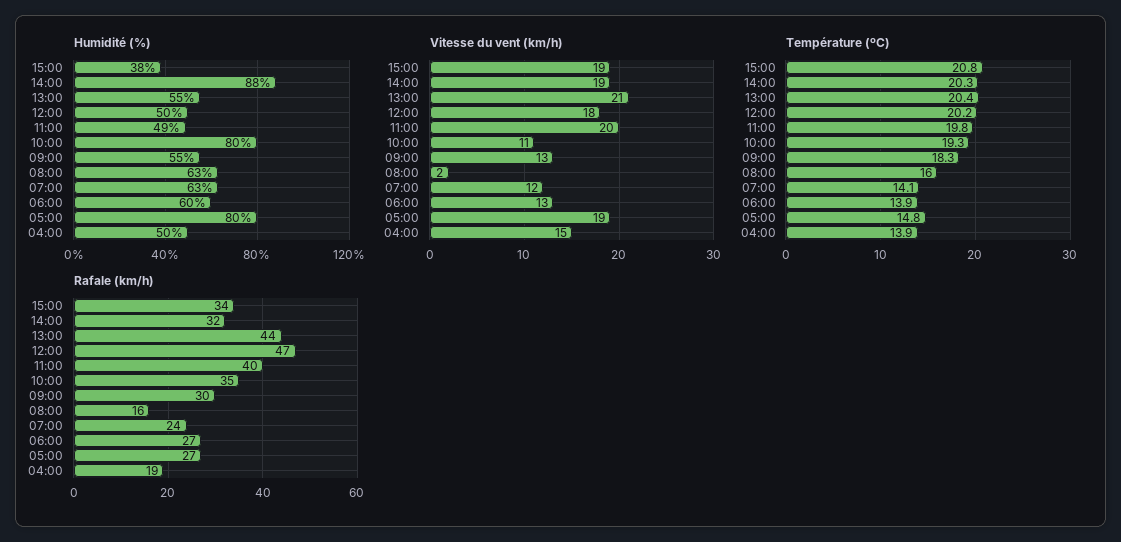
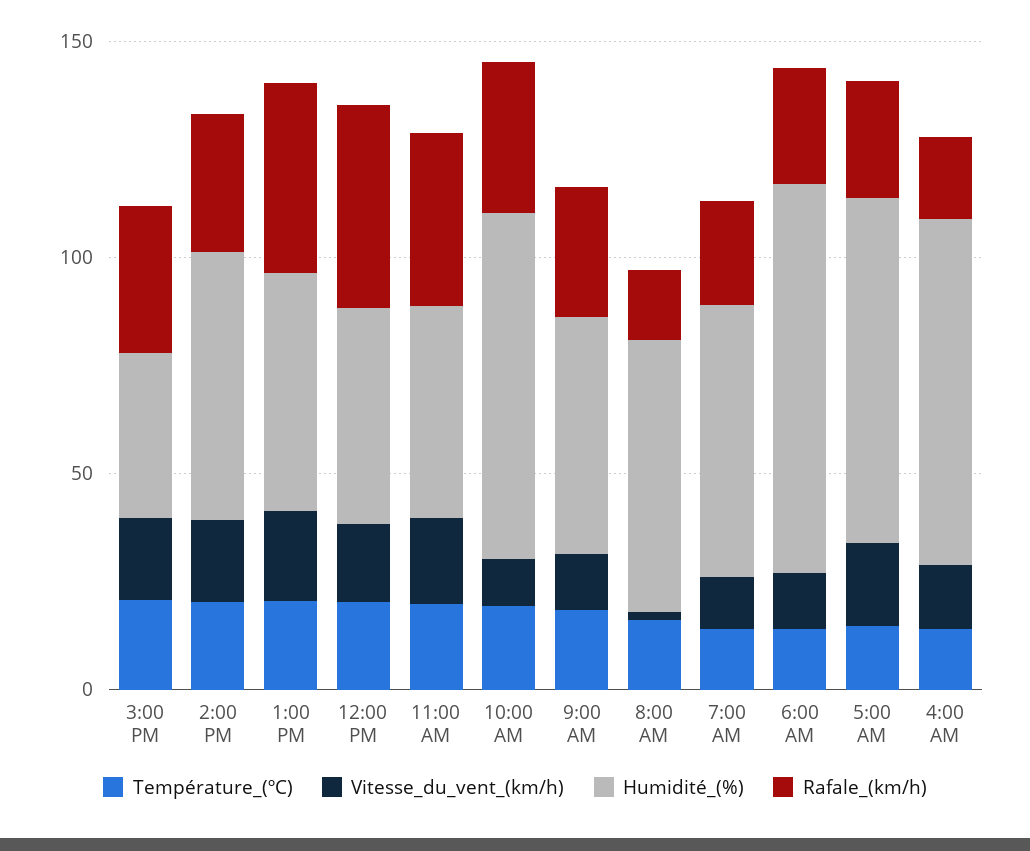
  {
    "Humidité (%)": {
      "15:00": 38,
-     "14:00": 88,
+     "14:00": 60,
      "13:00": 55,
      "12:00": 50,
      "11:00": 49,
      "10:00": 80,
      "09:00": 55,
      "08:00": 63,
      "07:00": 63,
-     "06:00": 60,
+     "06:00": 90,
      "05:00": 80,
-     "04:00": 50
+     "04:00": 80
    },
    "Vitesse du vent (km/h)": {
      "15:00": 19,
      "14:00": 19,
      "13:00": 21,
      "12:00": 18,
      "11:00": 20,
      "10:00": 11,
      "09:00": 13,
      "08:00": 2,
      "07:00": 12,
      "06:00": 13,
      "05:00": 19,
      "04:00": 15
    },
    "Température (ºC)": {
      "15:00": 20.8,
      "14:00": 20.3,
      "13:00": 20.4,
      "12:00": 20.2,
      "11:00": 19.8,
      "10:00": 19.3,
      "09:00": 18.3,
      "08:00": 16,
      "07:00": 14.1,
      "06:00": 13.9,
      "05:00": 14.8,
      "04:00": 13.9
    },
    "Rafale (km/h)": {
      "15:00": 34,
      "14:00": 32,
      "13:00": 44,
      "12:00": 47,
      "11:00": 40,
      "10:00": 35,
      "09:00": 30,
      "08:00": 16,
      "07:00": 24,
      "06:00": 27,
      "05:00": 27,
      "04:00": 19
    }
  }

